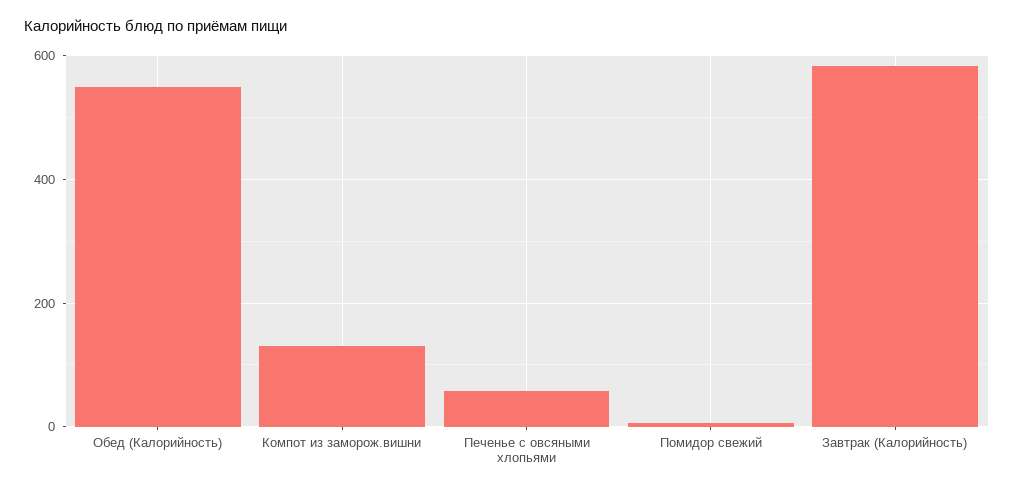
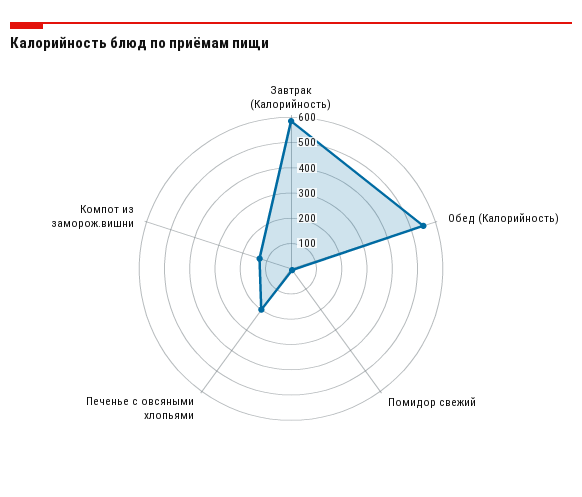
  {
    "Обед (Калорийность)": 560,
    "Компот из заморож.вишни": 140,
-   "Печенье с овсяными хлопьями": 60,
+   "Печенье с овсяными хлопьями": 200,
    "Помидор свежий": 0,
    "Завтрак (Калорийность)": 580
  }

